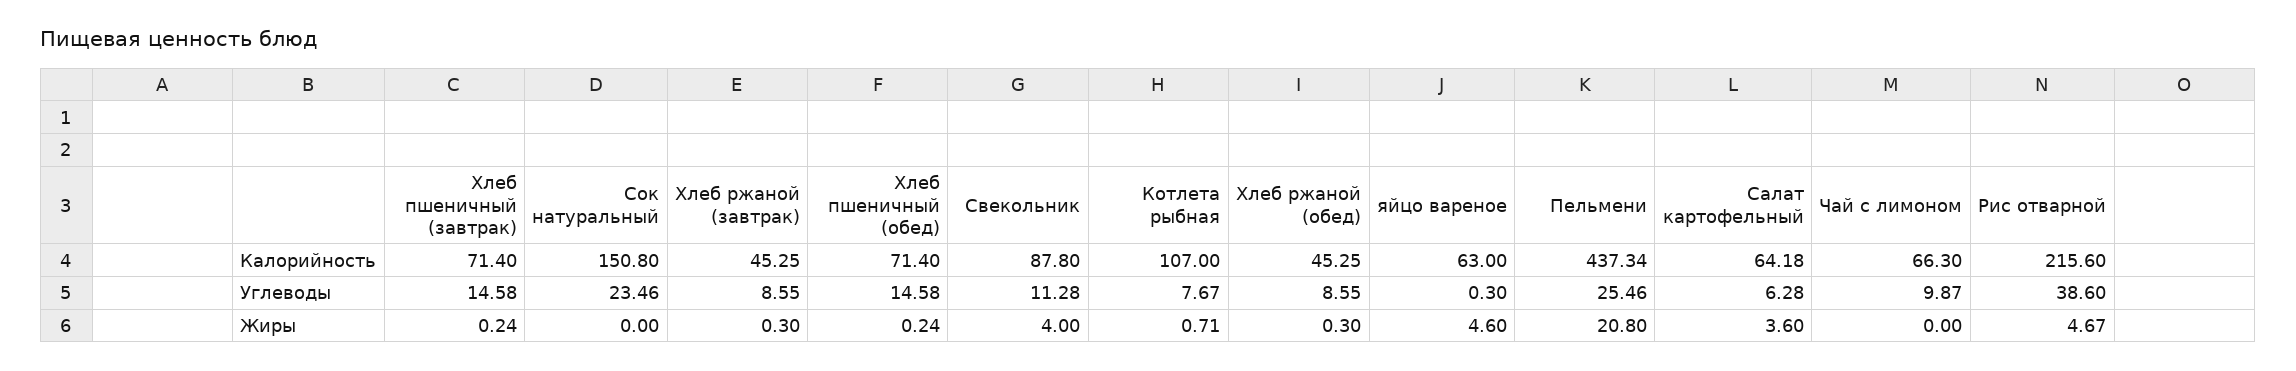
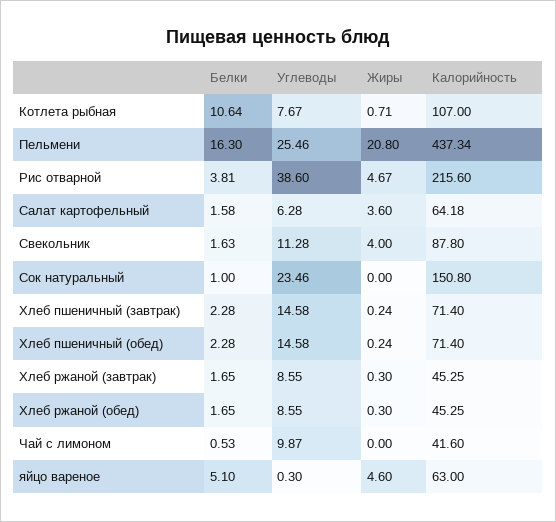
  {
    "Хлеб пшеничный (завтрак)": {
      "Калорийность": 71.4,
      "Углеводы": 14.58,
-     "Жиры": 0.24
+     "Жиры": 0.24,
+     "Белки": 2.28
    },
    "Сок натуральный": {
      "Калорийность": 150.8,
      "Углеводы": 23.46,
-     "Жиры": 0
+     "Жиры": 0,
+     "Белки": 1
    },
    "Хлеб ржаной (завтрак)": {
      "Калорийность": 45.25,
      "Углеводы": 8.55,
-     "Жиры": 0.3
+     "Жиры": 0.3,
+     "Белки": 1.65
    },
    "Хлеб пшеничный (обед)": {
      "Калорийность": 71.4,
      "Углеводы": 14.58,
-     "Жиры": 0.24
+     "Жиры": 0.24,
+     "Белки": 2.28
    },
    "Свекольник": {
      "Калорийность": 87.8,
      "Углеводы": 11.28,
-     "Жиры": 4
+     "Жиры": 4,
+     "Белки": 1.63
    },
    "Котлета рыбная": {
      "Калорийность": 107,
      "Углеводы": 7.67,
-     "Жиры": 0.71
+     "Жиры": 0.71,
+     "Белки": 10.64
    },
    "Хлеб ржаной (обед)": {
      "Калорийность": 45.25,
      "Углеводы": 8.55,
-     "Жиры": 0.3
+     "Жиры": 0.3,
+     "Белки": 1.65
    },
    "яйцо вареное": {
      "Калорийность": 63,
      "Углеводы": 0.3,
-     "Жиры": 4.6
+     "Жиры": 4.6,
+     "Белки": 5.1
    },
    "Пельмени": {
      "Калорийность": 437.34,
      "Углеводы": 25.46,
-     "Жиры": 20.8
+     "Жиры": 20.8,
+     "Белки": 16.3
    },
    "Салат картофельный": {
      "Калорийность": 64.18,
      "Углеводы": 6.28,
-     "Жиры": 3.6
+     "Жиры": 3.6,
+     "Белки": 1.58
    },
    "Чай с лимоном": {
-     "Калорийность": 66.3,
+     "Калорийность": 41.6,
      "Углеводы": 9.87,
-     "Жиры": 0
+     "Жиры": 0,
+     "Белки": 0.53
    },
    "Рис отварной": {
      "Калорийность": 215.6,
      "Углеводы": 38.6,
-     "Жиры": 4.67
+     "Жиры": 4.67,
+     "Белки": 3.81
    }
  }

